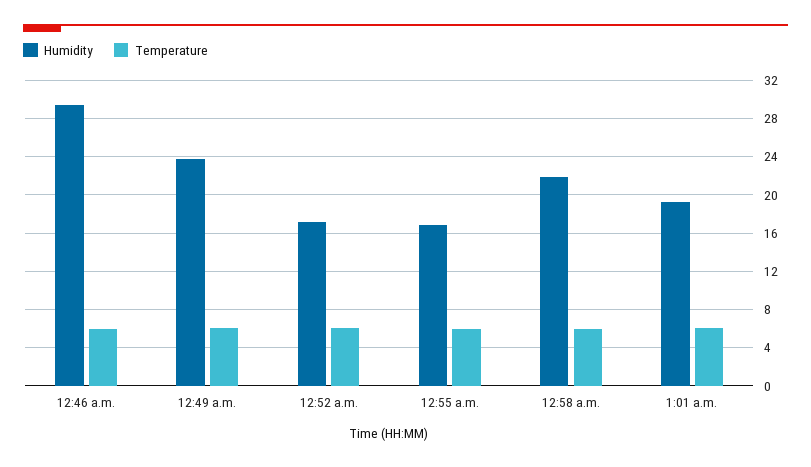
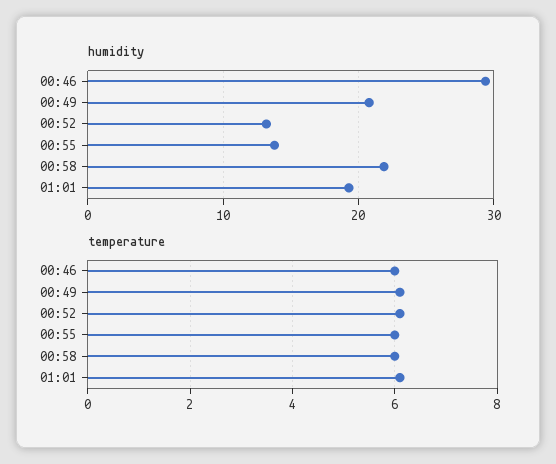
  {
    "Humidity": {
      "12:46 a.m.": 29,
-     "12:49 a.m.": 24,
+     "12:49 a.m.": 21,
-     "12:52 a.m.": 17,
+     "12:52 a.m.": 13,
-     "12:55 a.m.": 17,
+     "12:55 a.m.": 14,
      "12:58 a.m.": 22,
      "1:01 a.m.": 19
    },
    "Temperature": {
      "12:46 a.m.": 6,
      "12:49 a.m.": 6,
      "12:52 a.m.": 6,
      "12:55 a.m.": 6,
      "12:58 a.m.": 6,
      "1:01 a.m.": 6
    }
  }

